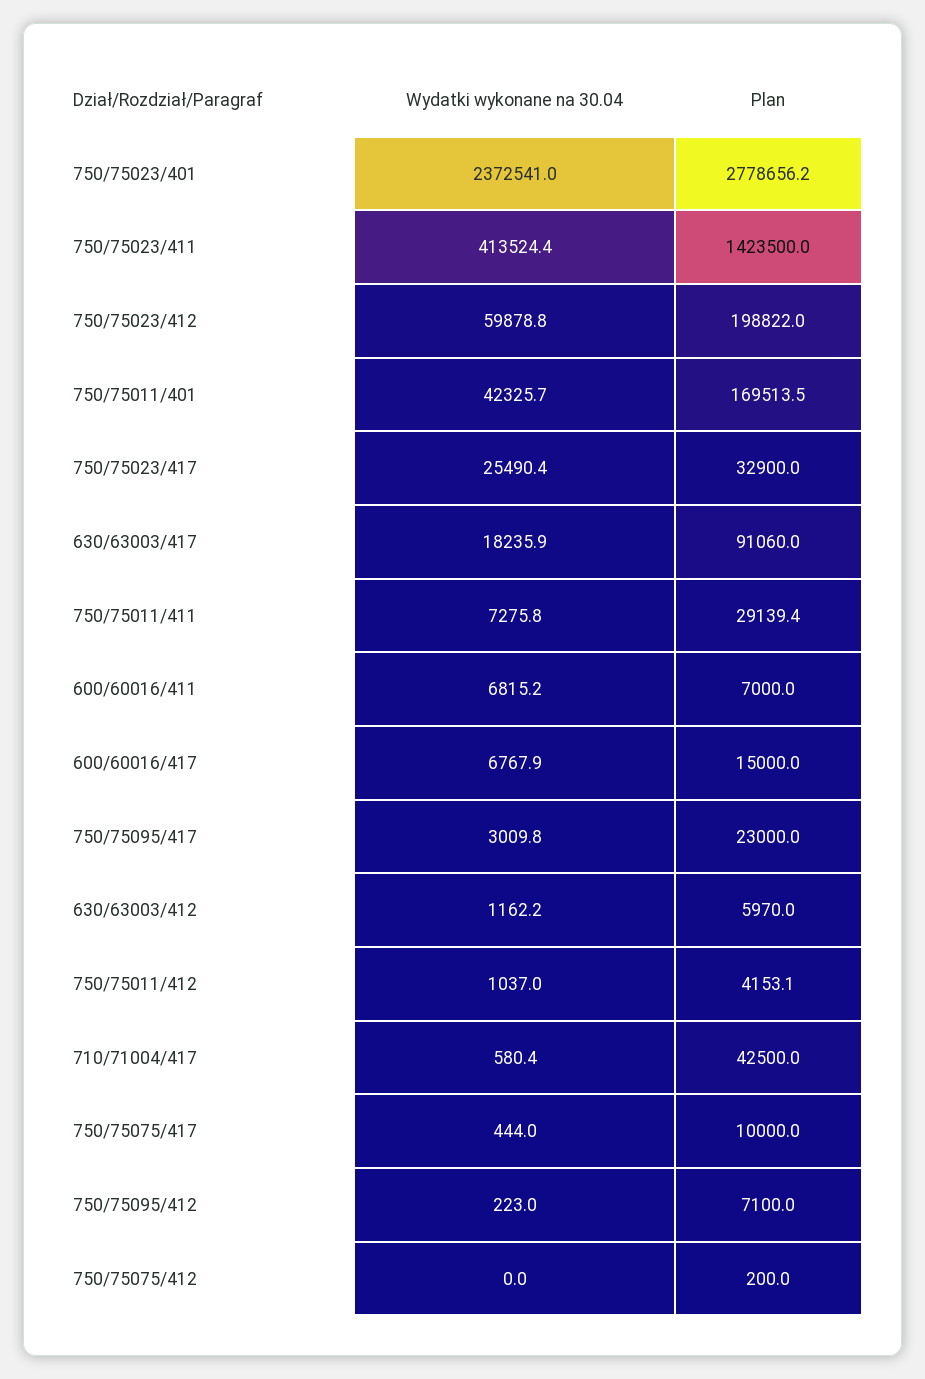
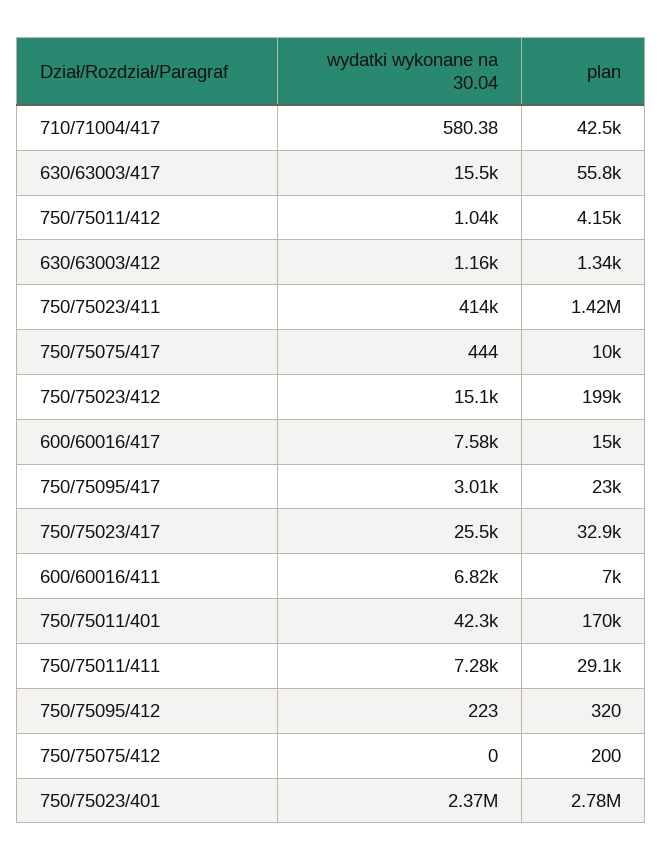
  {
    "Wydatki wykonane na 30.04": {
      "750/75023/401": 2372541,
      "750/75023/411": 413524.4,
-     "750/75023/412": 59878.8,
+     "750/75023/412": 15100,
      "750/75011/401": 42325.7,
      "750/75023/417": 25490.4,
-     "630/63003/417": 18235.9,
+     "630/63003/417": 15500,
      "750/75011/411": 7275.8,
      "600/60016/411": 6815.2,
-     "600/60016/417": 6767.9,
+     "600/60016/417": 7580,
      "750/75095/417": 3009.8,
      "630/63003/412": 1162.2,
      "750/75011/412": 1037,
      "710/71004/417": 580.38,
      "750/75075/417": 444,
      "750/75095/412": 223,
      "750/75075/412": 0
    },
    "Plan": {
      "750/75023/401": 2778656.2,
      "750/75023/411": 1423500,
      "750/75023/412": 198822,
      "750/75011/401": 169513.5,
      "750/75023/417": 32900,
-     "630/63003/417": 91060,
+     "630/63003/417": 55800,
      "750/75011/411": 29139.4,
      "600/60016/411": 7000,
      "600/60016/417": 15000,
      "750/75095/417": 23000,
-     "630/63003/412": 5970,
+     "630/63003/412": 1340,
      "750/75011/412": 4153.1,
      "710/71004/417": 42500,
      "750/75075/417": 10000,
-     "750/75095/412": 7100,
+     "750/75095/412": 320,
      "750/75075/412": 200
    }
  }

